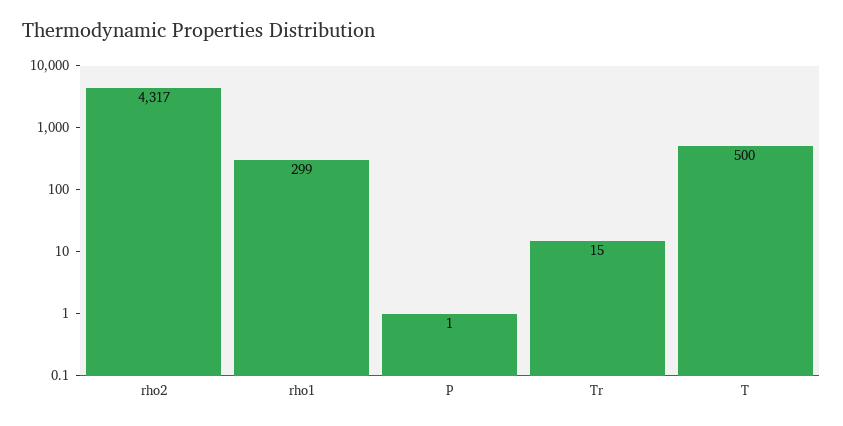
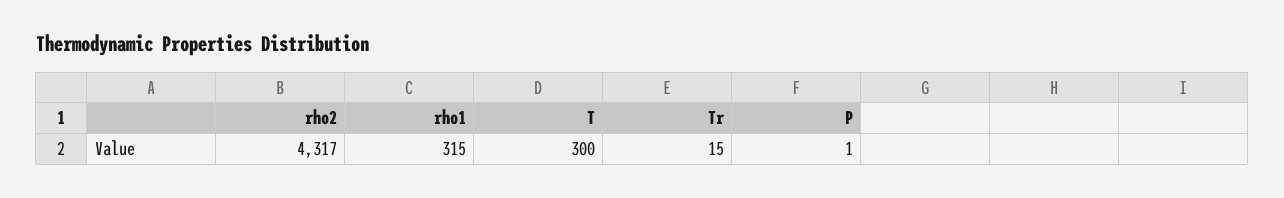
  {
    "rho2": 4317,
-   "rho1": 299,
+   "rho1": 315,
    "P": 1,
    "Tr": 15,
-   "T": 500
+   "T": 300
  }

